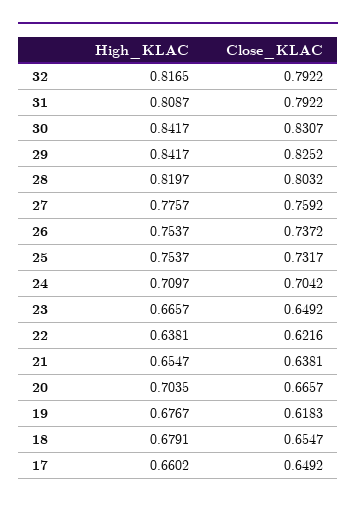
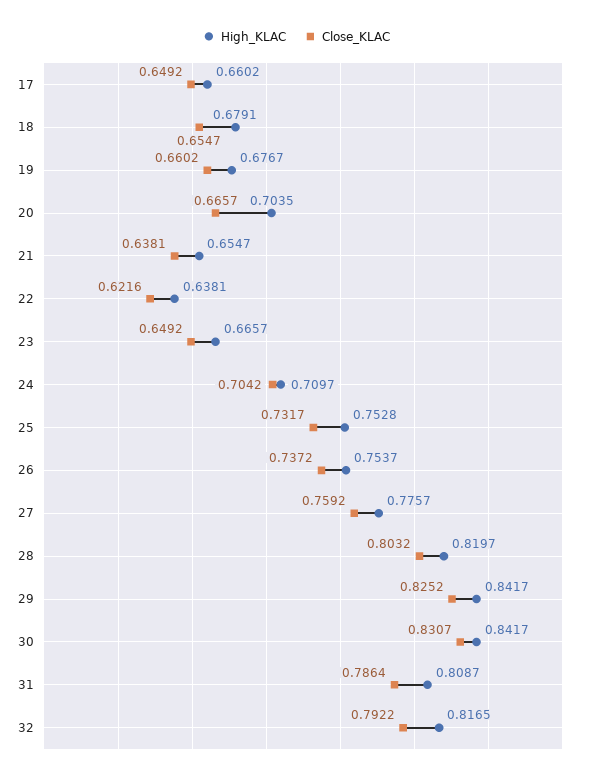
  {
    "High_KLAC": {
      "32": 0.8165,
      "31": 0.8087,
      "30": 0.8417,
      "29": 0.8417,
      "28": 0.8197,
      "27": 0.7757,
      "26": 0.7537,
-     "25": 0.7537,
+     "25": 0.7528,
      "24": 0.7097,
      "23": 0.6657,
      "22": 0.6381,
      "21": 0.6547,
      "20": 0.7035,
      "19": 0.6767,
      "18": 0.6791,
      "17": 0.6602
    },
    "Close_KLAC": {
      "32": 0.7922,
-     "31": 0.7922,
+     "31": 0.7864,
      "30": 0.8307,
      "29": 0.8252,
      "28": 0.8032,
      "27": 0.7592,
      "26": 0.7372,
      "25": 0.7317,
      "24": 0.7042,
      "23": 0.6492,
      "22": 0.6216,
      "21": 0.6381,
      "20": 0.6657,
-     "19": 0.6183,
+     "19": 0.6602,
      "18": 0.6547,
      "17": 0.6492
    }
  }

